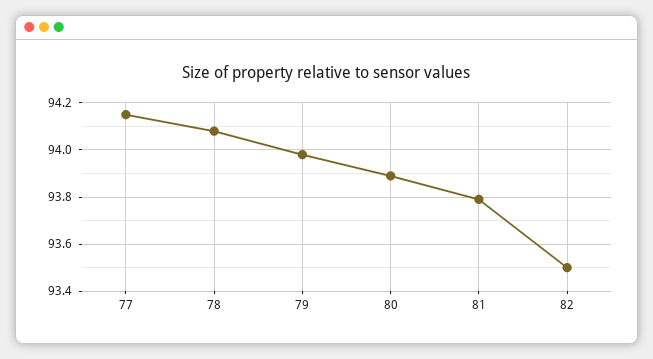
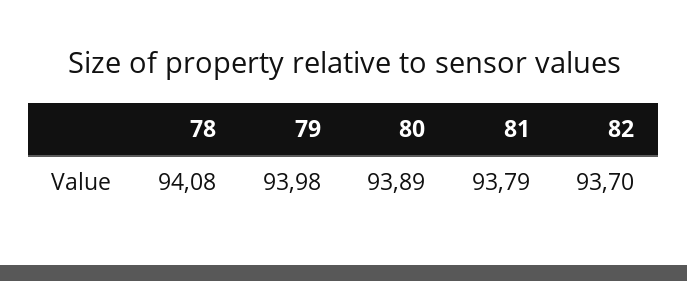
  {
-   "77": 94.15,
    "78": 94.08,
    "79": 93.98,
    "80": 93.89,
    "81": 93.79,
-   "82": 93.5
+   "82": 93.7
  }

